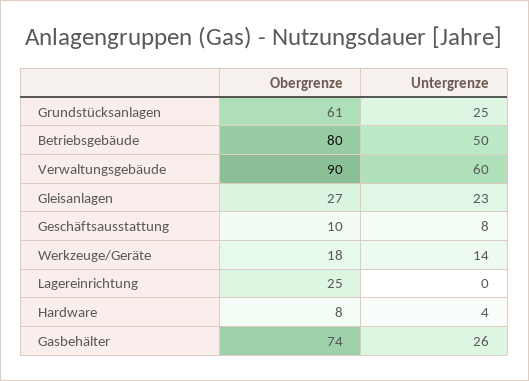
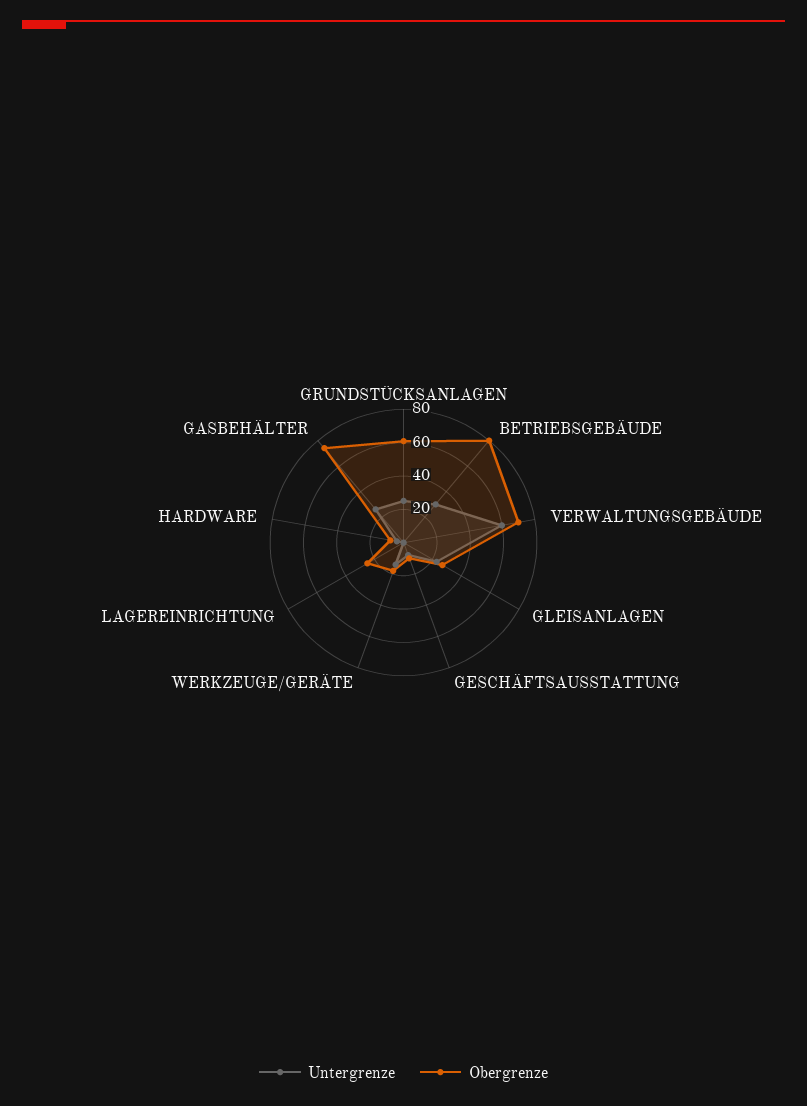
  {
    "Obergrenze": {
      "Grundstücksanlagen": 61,
      "Betriebsgebäude": 80,
-     "Verwaltungsgebäude": 90,
+     "Verwaltungsgebäude": 70,
      "Gleisanlagen": 27,
      "Geschäftsausstattung": 10,
      "Werkzeuge/Geräte": 18,
      "Lagereinrichtung": 25,
      "Hardware": 8,
      "Gasbehälter": 74
    },
    "Untergrenze": {
      "Grundstücksanlagen": 25,
-     "Betriebsgebäude": 50,
+     "Betriebsgebäude": 30,
      "Verwaltungsgebäude": 60,
      "Gleisanlagen": 23,
      "Geschäftsausstattung": 8,
      "Werkzeuge/Geräte": 14,
      "Lagereinrichtung": 0,
      "Hardware": 4,
      "Gasbehälter": 26
    }
  }

